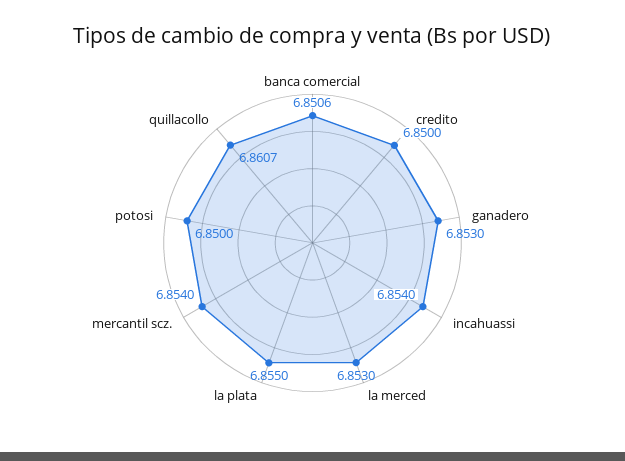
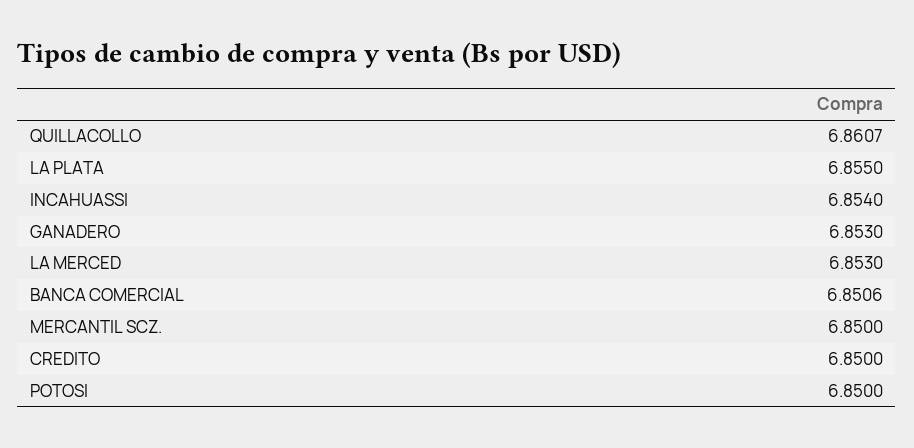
  {
    "banca comercial": 6.8506,
    "credito": 6.85,
    "ganadero": 6.853,
    "incahuassi": 6.854,
    "la merced": 6.853,
    "la plata": 6.855,
-   "mercantil scz.": 6.854,
+   "mercantil scz.": 6.85,
    "potosi": 6.85,
    "quillacollo": 6.8607
  }

